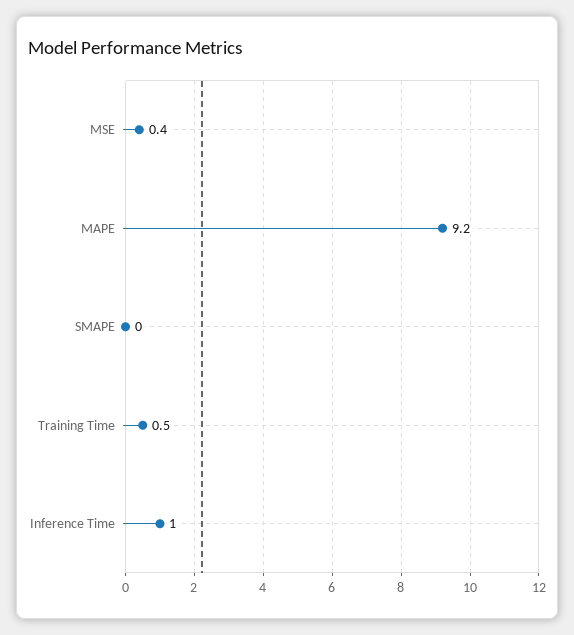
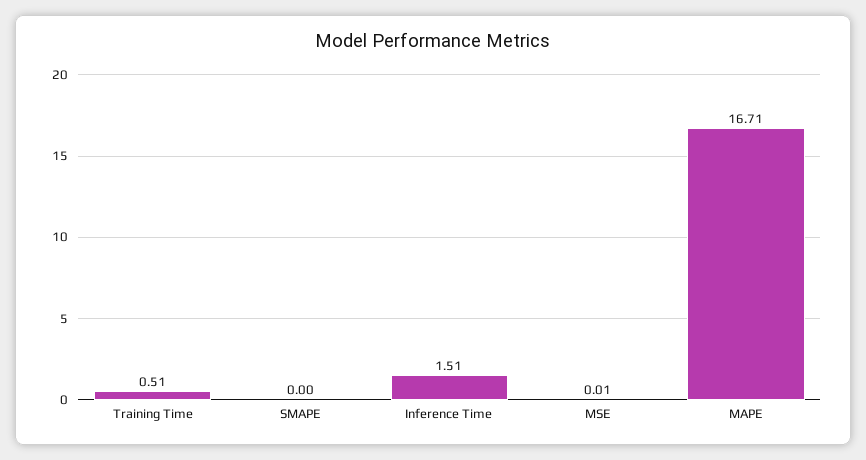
  {
-   "MSE": 0.4,
+   "MSE": 0.01,
-   "MAPE": 9.2,
+   "MAPE": 16.71,
    "SMAPE": 0,
    "Training Time": 0.51,
-   "Inference Time": 1
+   "Inference Time": 1.51
  }

